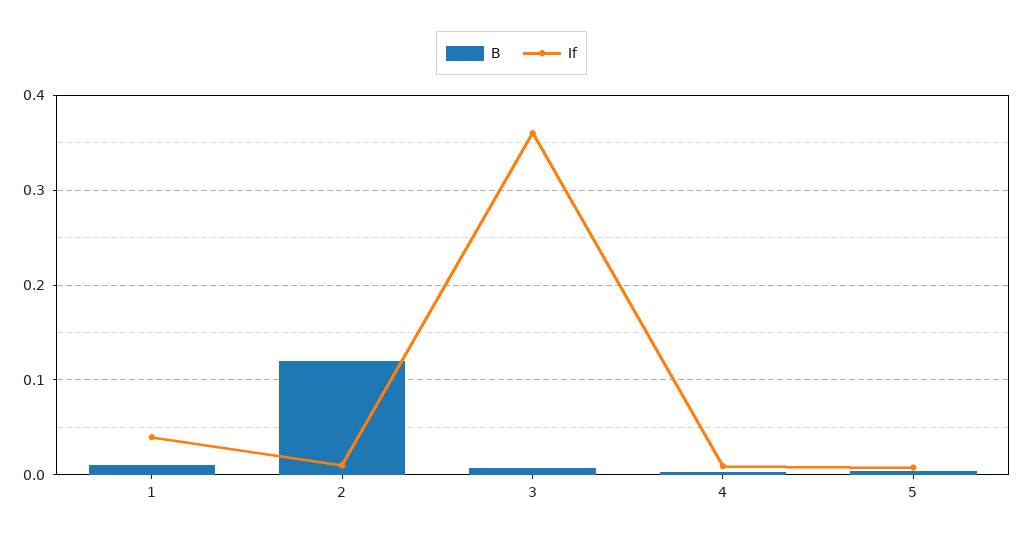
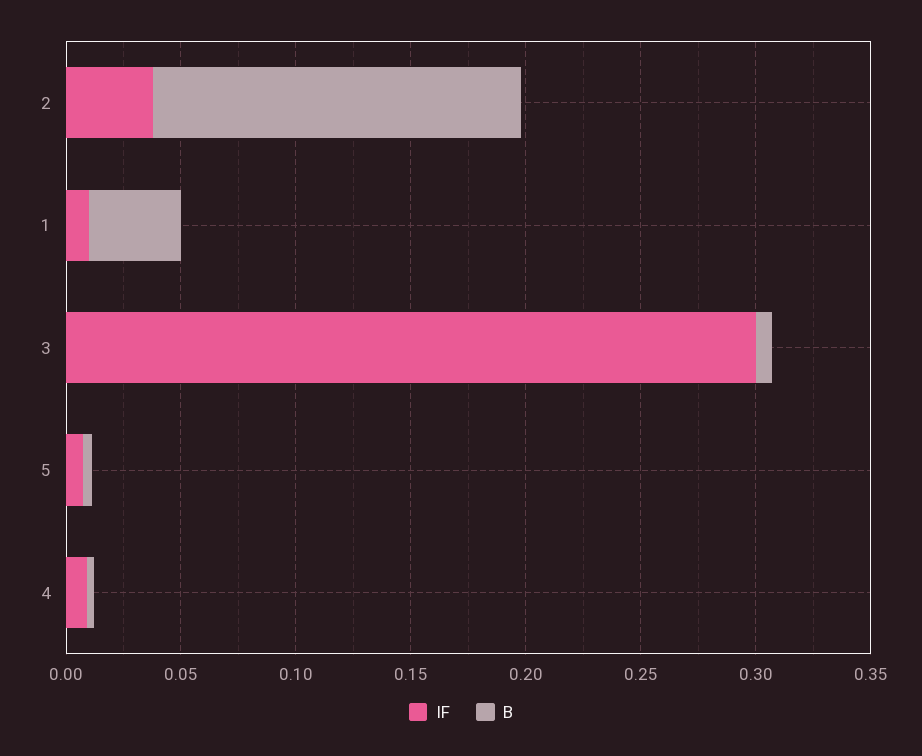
  {
    "B": {
-     "1": 0.01,
+     "1": 0.04,
-     "2": 0.12,
+     "2": 0.16,
      "3": 0.01,
      "4": 0,
      "5": 0
    },
    "If": {
-     "1": 0.04,
+     "1": 0.01,
-     "2": 0.01,
+     "2": 0.04,
-     "3": 0.36,
+     "3": 0.3,
      "4": 0.01,
      "5": 0.01
    }
  }

